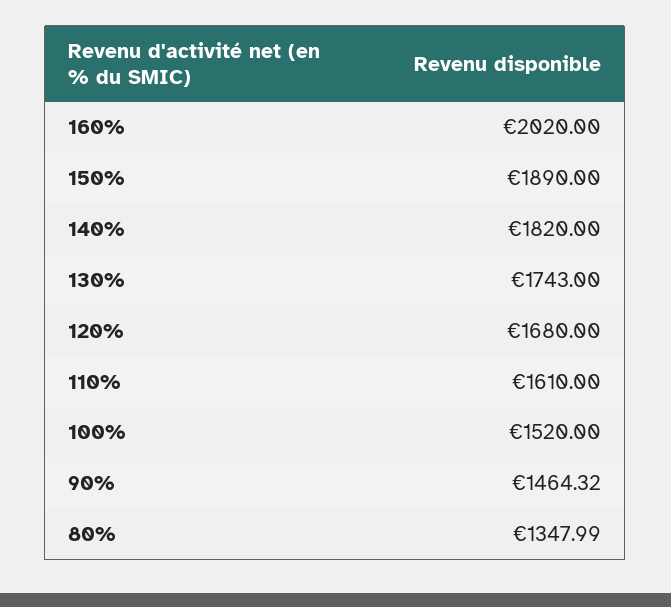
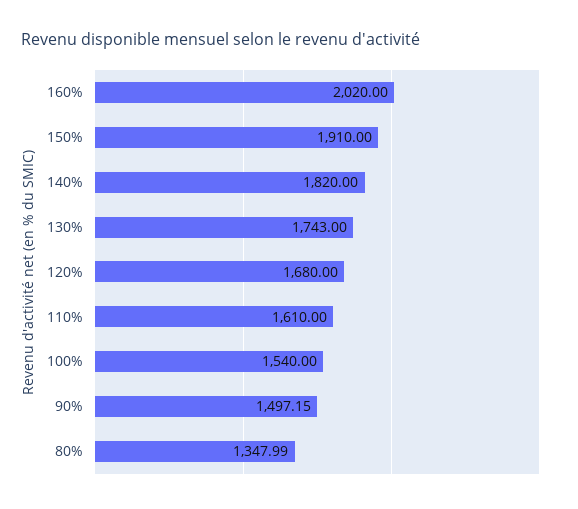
  {
    "160%": 2020,
-   "150%": 1890,
+   "150%": 1910,
    "140%": 1820,
    "130%": 1743,
    "120%": 1680,
    "110%": 1610,
-   "100%": 1520,
+   "100%": 1540,
-   "90%": 1464.32,
+   "90%": 1497.15,
    "80%": 1347.99
  }

